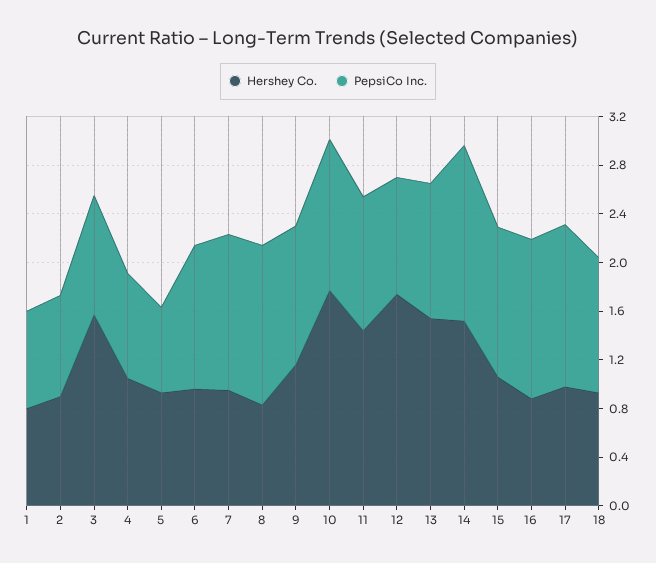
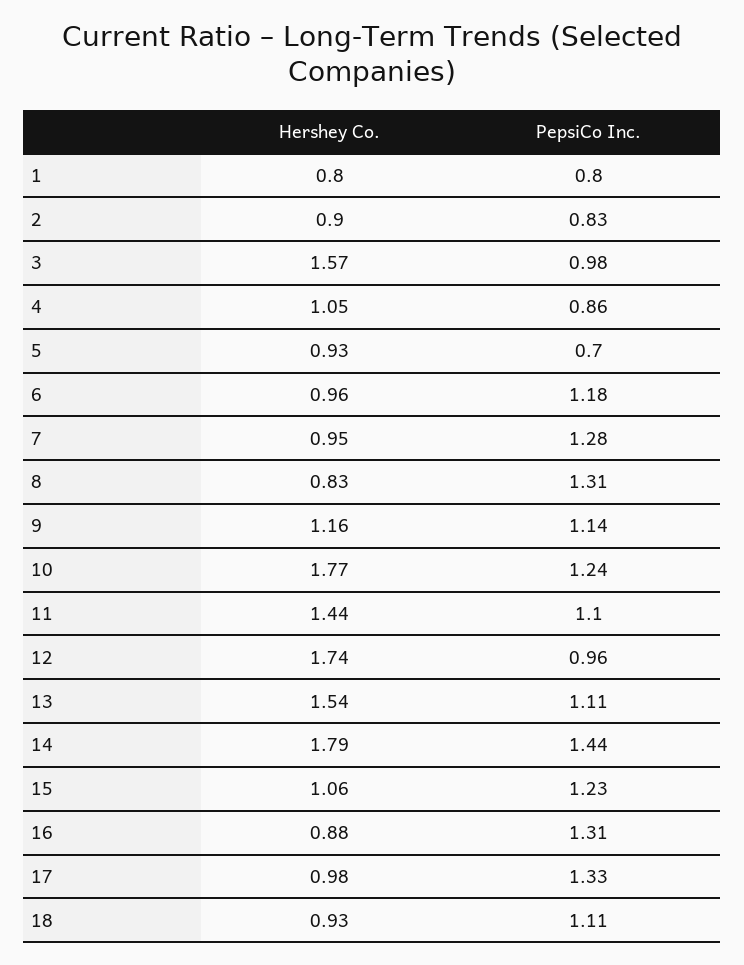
  {
    "Hershey Co.": {
      "1": 0.8,
      "2": 0.9,
      "3": 1.57,
      "4": 1.05,
      "5": 0.93,
      "6": 0.96,
      "7": 0.95,
      "8": 0.83,
      "9": 1.16,
      "10": 1.77,
      "11": 1.44,
      "12": 1.74,
      "13": 1.54,
-     "14": 1.5,
+     "14": 1.79,
      "15": 1.06,
      "16": 0.88,
      "17": 0.98,
      "18": 0.93
    },
    "PepsiCo Inc.": {
      "1": 0.8,
      "2": 0.83,
      "3": 0.98,
      "4": 0.86,
      "5": 0.7,
      "6": 1.18,
      "7": 1.28,
      "8": 1.31,
      "9": 1.14,
      "10": 1.24,
      "11": 1.1,
      "12": 0.96,
      "13": 1.11,
      "14": 1.44,
      "15": 1.23,
      "16": 1.31,
      "17": 1.33,
      "18": 1.11
    }
  }

